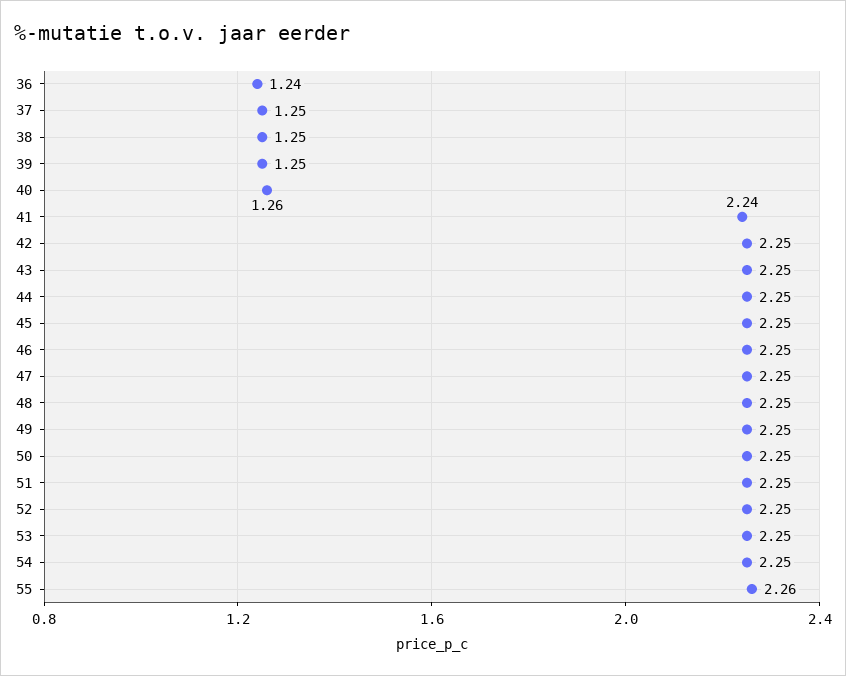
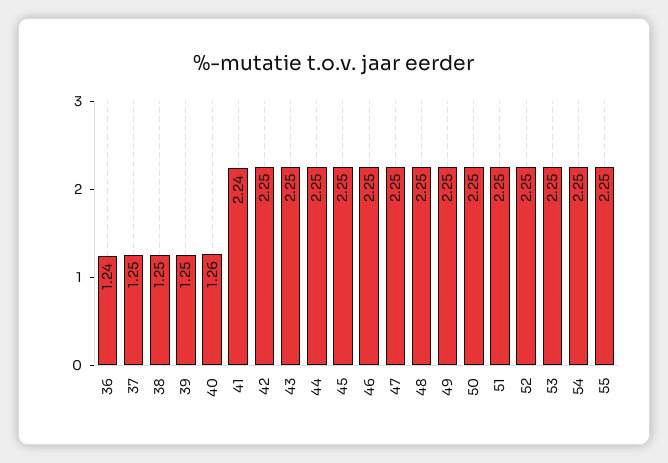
  {
    "36": 1.24,
    "37": 1.25,
    "38": 1.25,
    "39": 1.25,
    "40": 1.26,
    "41": 2.24,
    "42": 2.25,
    "43": 2.25,
    "44": 2.25,
    "45": 2.25,
    "46": 2.25,
    "47": 2.25,
    "48": 2.25,
    "49": 2.25,
    "50": 2.25,
    "51": 2.25,
    "52": 2.25,
    "53": 2.25,
    "54": 2.25,
-   "55": 2.26
+   "55": 2.25
  }

